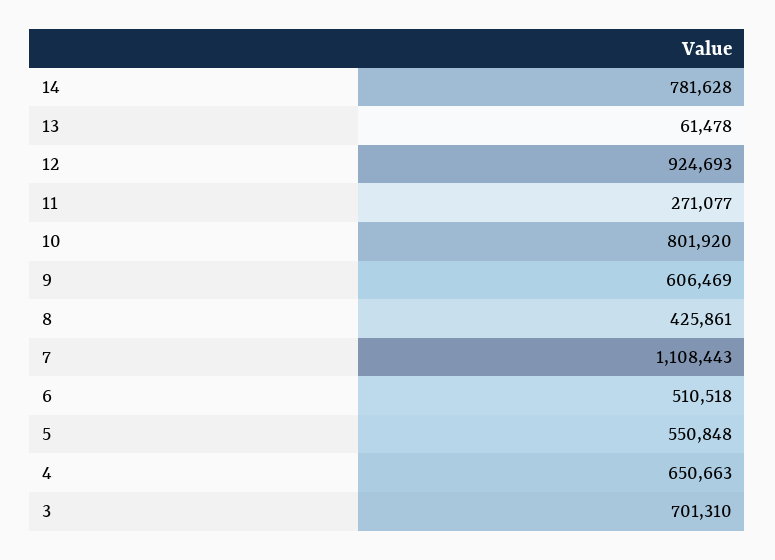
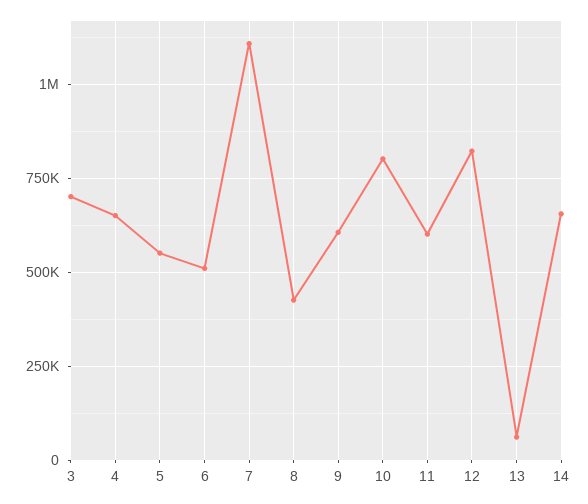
  {
-   "14": 781628,
+   "14": 650000,
    "13": 61478,
-   "12": 924693,
+   "12": 825000,
-   "11": 271077,
+   "11": 600000,
    "10": 801920,
    "9": 606469,
    "8": 425861,
    "7": 1108443,
    "6": 510518,
    "5": 550848,
    "4": 650663,
    "3": 701310
  }

